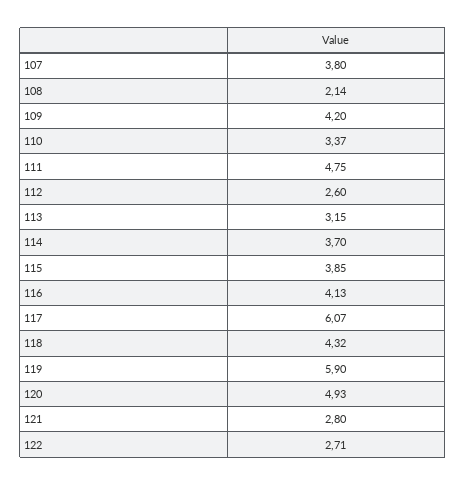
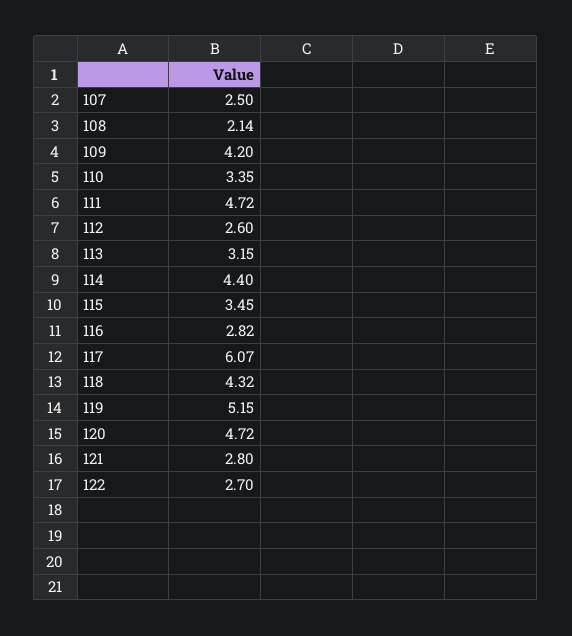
  {
-   "107": 3.8,
+   "107": 2.5,
    "108": 2.14,
    "109": 4.2,
-   "110": 3.37,
+   "110": 3.35,
-   "111": 4.75,
+   "111": 4.72,
    "112": 2.6,
    "113": 3.15,
-   "114": 3.7,
+   "114": 4.4,
-   "115": 3.85,
+   "115": 3.45,
-   "116": 4.13,
+   "116": 2.82,
    "117": 6.07,
    "118": 4.32,
-   "119": 5.9,
+   "119": 5.15,
-   "120": 4.93,
+   "120": 4.72,
    "121": 2.8,
-   "122": 2.71
+   "122": 2.7
  }

